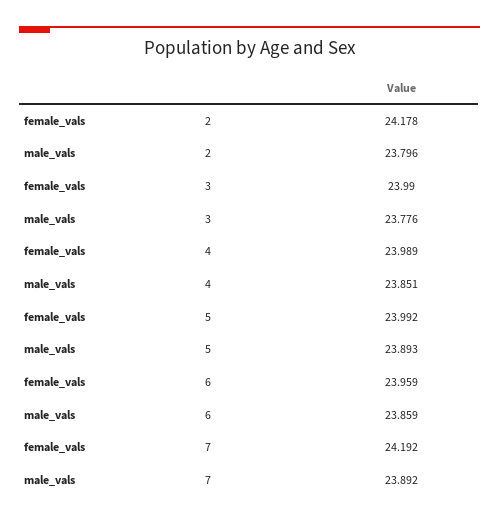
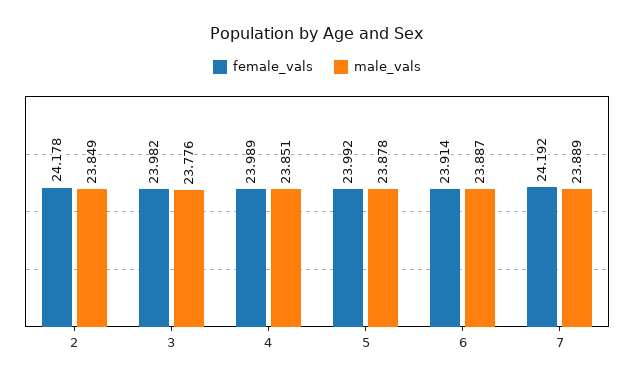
  {
    "female_vals": {
      "2": 24.178,
-     "3": 23.99,
+     "3": 23.982,
      "4": 23.989,
      "5": 23.992,
-     "6": 23.959,
+     "6": 23.914,
      "7": 24.192
    },
    "male_vals": {
-     "2": 23.796,
+     "2": 23.849,
      "3": 23.776,
      "4": 23.851,
-     "5": 23.893,
+     "5": 23.878,
-     "6": 23.859,
+     "6": 23.887,
-     "7": 23.892
+     "7": 23.889
    }
  }

